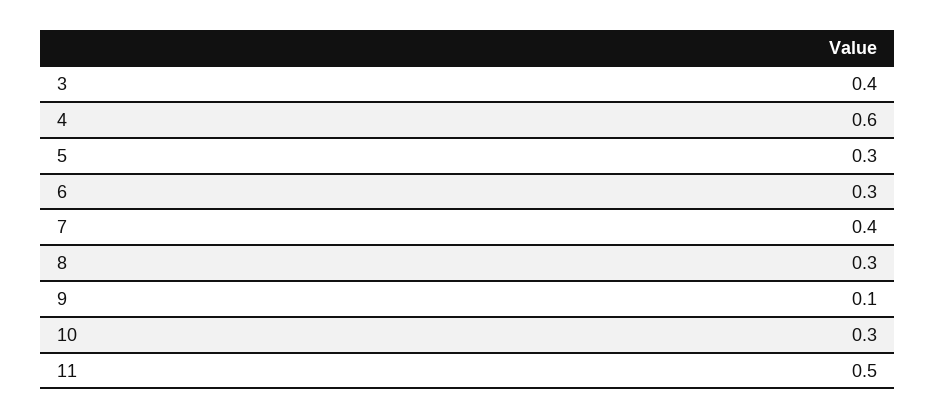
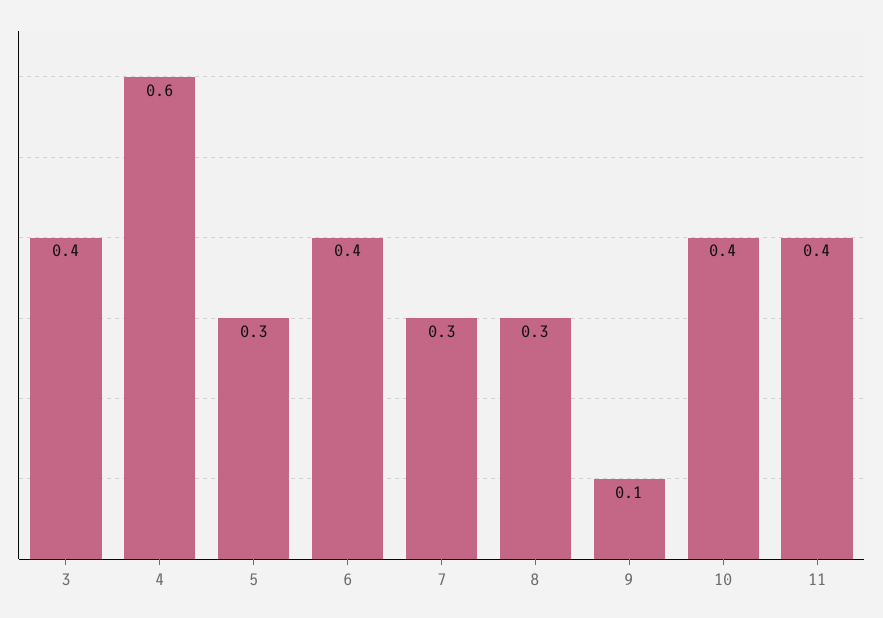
  {
    "3": 0.4,
    "4": 0.6,
    "5": 0.3,
-   "6": 0.3,
+   "6": 0.4,
-   "7": 0.4,
+   "7": 0.3,
    "8": 0.3,
    "9": 0.1,
-   "10": 0.3,
+   "10": 0.4,
-   "11": 0.5
+   "11": 0.4
  }

